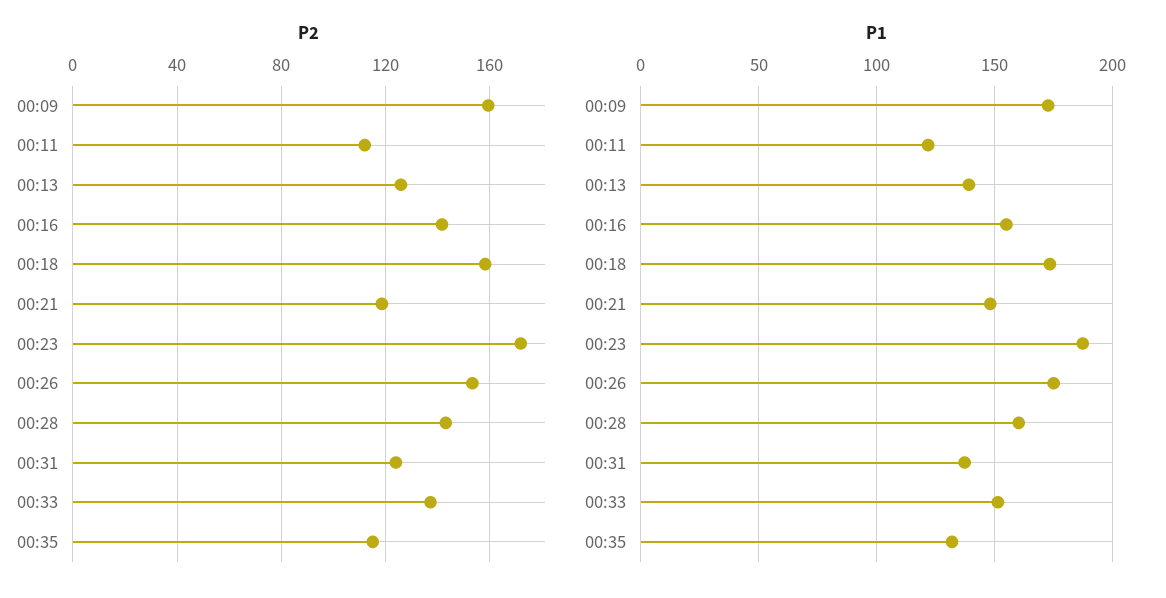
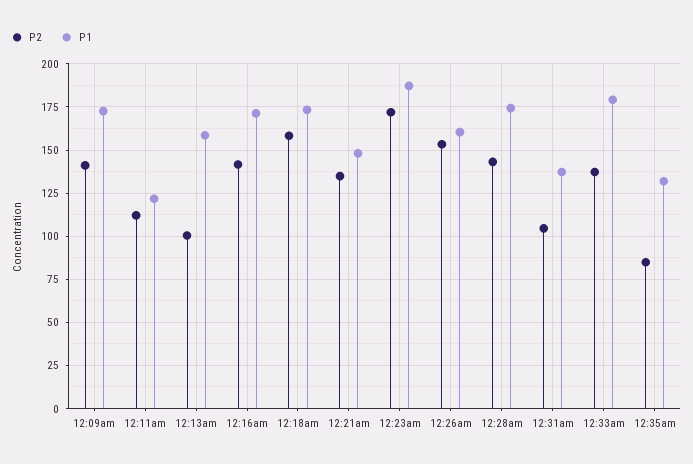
  {
    "P2": {
-     "00:09": 160,
+     "00:09": 140,
      "00:11": 110,
-     "00:13": 125,
+     "00:13": 100,
      "00:16": 140,
      "00:18": 160,
-     "00:21": 120,
+     "00:21": 135,
      "00:23": 170,
      "00:26": 155,
      "00:28": 145,
-     "00:31": 125,
+     "00:31": 105,
      "00:33": 135,
-     "00:35": 115
+     "00:35": 85
    },
    "P1": {
      "00:09": 175,
      "00:11": 120,
-     "00:13": 140,
+     "00:13": 160,
-     "00:16": 155,
+     "00:16": 170,
      "00:18": 175,
      "00:21": 150,
      "00:23": 185,
-     "00:26": 175,
+     "00:26": 160,
-     "00:28": 160,
+     "00:28": 175,
      "00:31": 135,
-     "00:33": 150,
+     "00:33": 180,
      "00:35": 130
    }
  }

